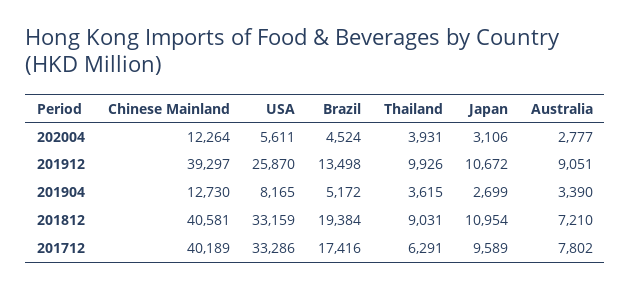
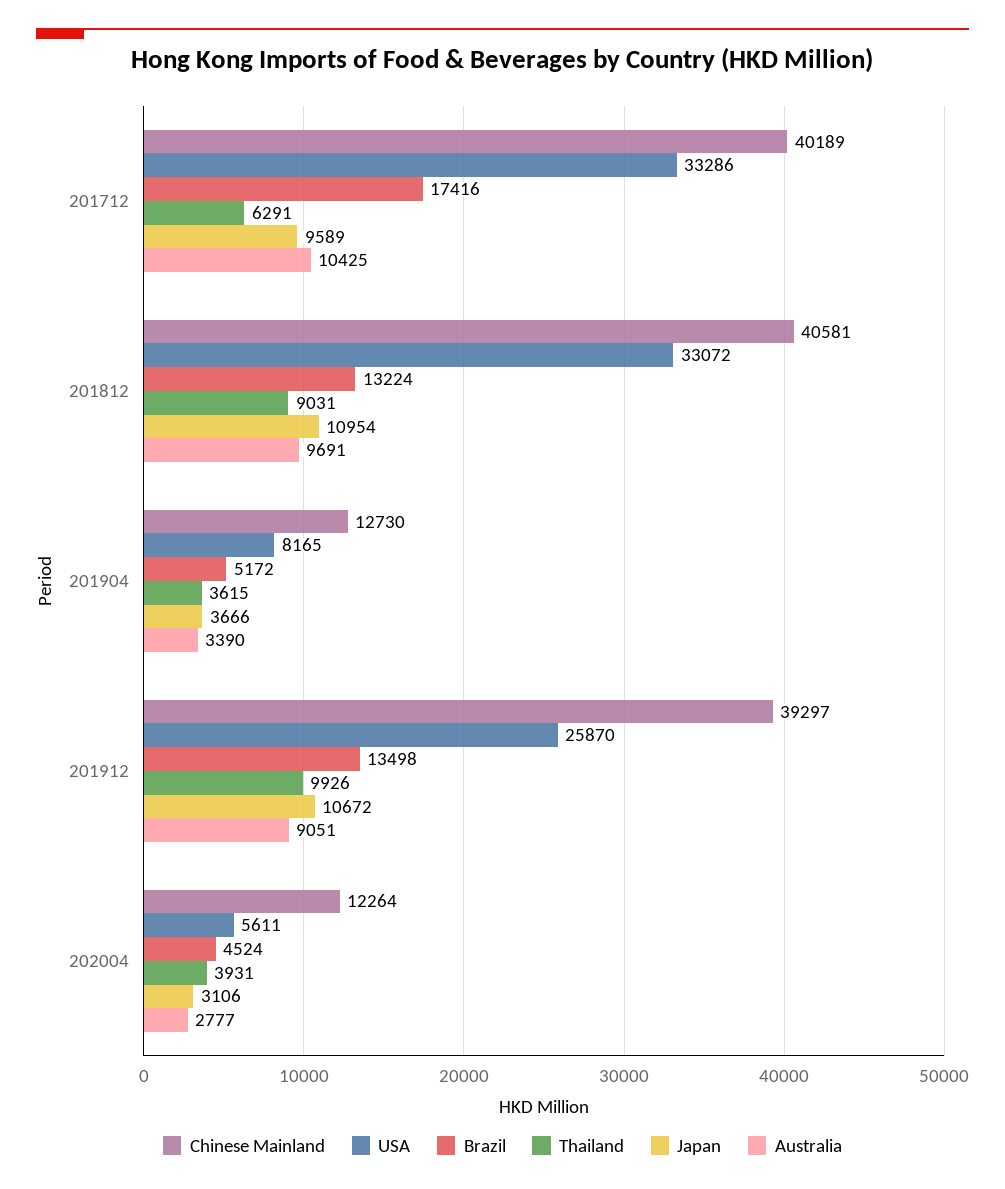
  {
    "Chinese Mainland": {
      "202004": 12264,
      "201912": 39297,
      "201904": 12730,
      "201812": 40581,
      "201712": 40189
    },
    "USA": {
      "202004": 5611,
      "201912": 25870,
      "201904": 8165,
-     "201812": 33159,
+     "201812": 33072,
      "201712": 33286
    },
    "Brazil": {
      "202004": 4524,
      "201912": 13498,
      "201904": 5172,
-     "201812": 19384,
+     "201812": 13224,
      "201712": 17416
    },
    "Thailand": {
      "202004": 3931,
      "201912": 9926,
      "201904": 3615,
      "201812": 9031,
      "201712": 6291
    },
    "Japan": {
      "202004": 3106,
      "201912": 10672,
-     "201904": 2699,
+     "201904": 3666,
      "201812": 10954,
      "201712": 9589
    },
    "Australia": {
      "202004": 2777,
      "201912": 9051,
      "201904": 3390,
-     "201812": 7210,
+     "201812": 9691,
-     "201712": 7802
+     "201712": 10425
    }
  }

